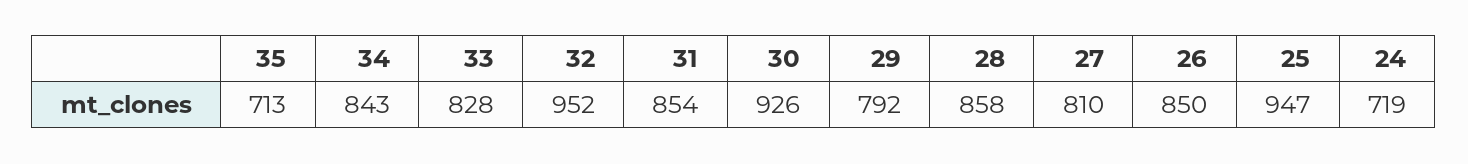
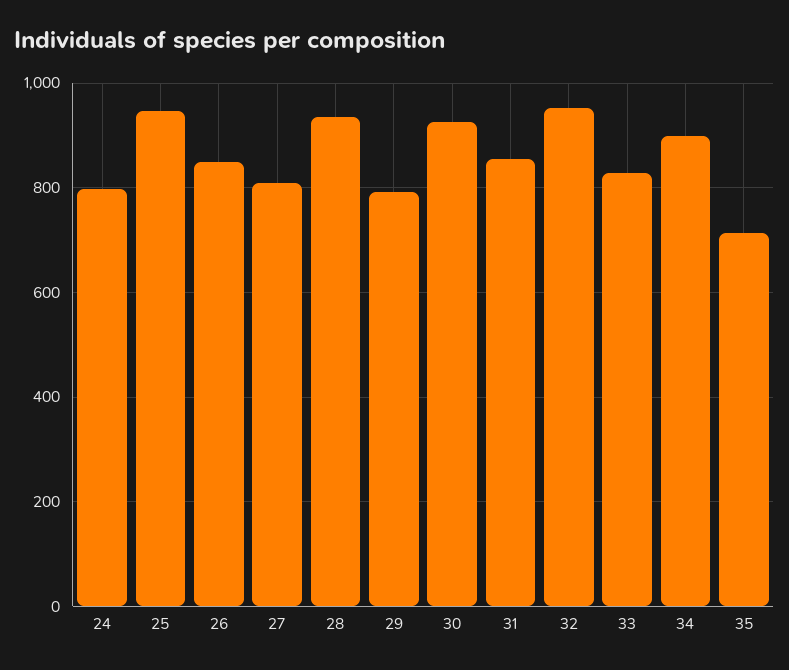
  {
    "35": 713,
-   "34": 843,
+   "34": 900,
    "33": 828,
    "32": 952,
    "31": 854,
    "30": 926,
    "29": 792,
-   "28": 858,
+   "28": 940,
    "27": 810,
    "26": 850,
    "25": 947,
-   "24": 719
+   "24": 800
  }

